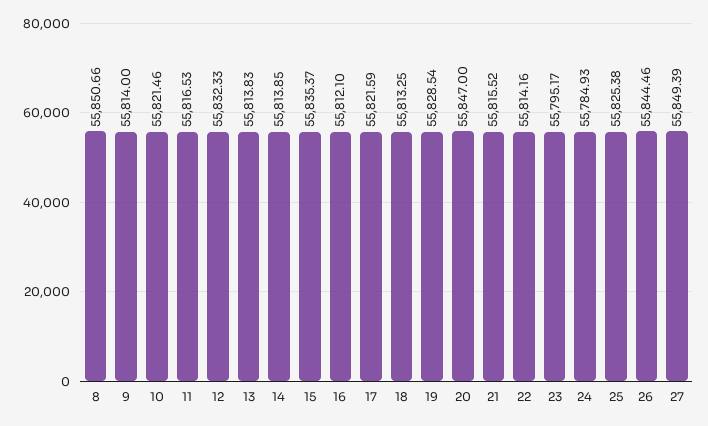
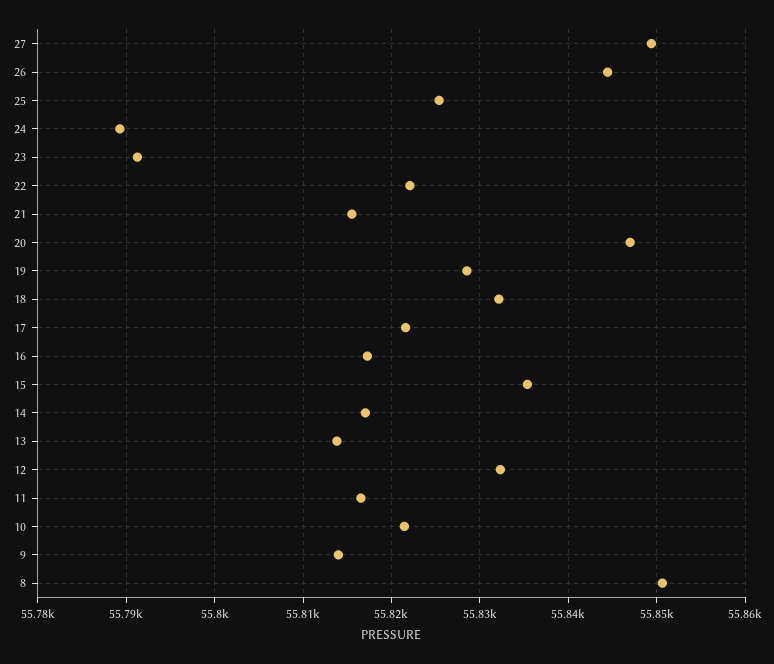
  {
    "8": 55850.66,
    "9": 55814,
    "10": 55821.46,
    "11": 55816.53,
    "12": 55832.33,
    "13": 55813.83,
-   "14": 55813.85,
+   "14": 55817,
    "15": 55835.37,
-   "16": 55812.1,
+   "16": 55817,
    "17": 55821.59,
-   "18": 55813.25,
+   "18": 55832,
    "19": 55828.54,
    "20": 55847,
    "21": 55815.52,
-   "22": 55814.16,
+   "22": 55822,
-   "23": 55795.17,
+   "23": 55791,
-   "24": 55784.93,
+   "24": 55789,
    "25": 55825.38,
    "26": 55844.46,
    "27": 55849.39
  }

